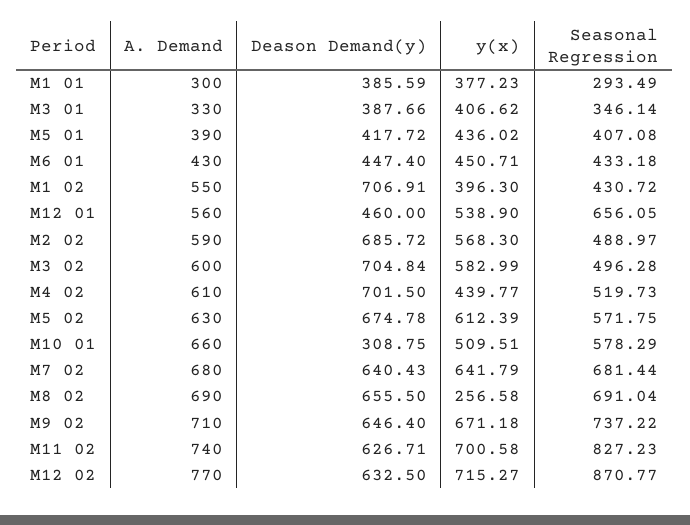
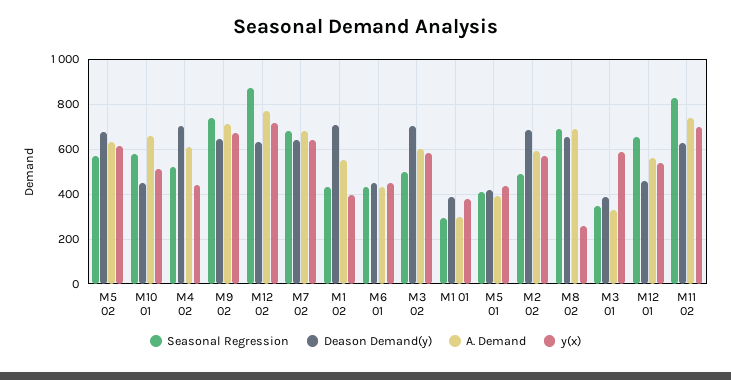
  {
    "A. Demand": {
      "M1 01": 300,
      "M3 01": 330,
      "M5 01": 390,
      "M6 01": 430,
      "M1 02": 550,
      "M12 01": 560,
      "M2 02": 590,
      "M3 02": 600,
      "M4 02": 610,
      "M5 02": 630,
      "M10 01": 660,
      "M7 02": 680,
      "M8 02": 690,
      "M9 02": 710,
      "M11 02": 740,
      "M12 02": 770
    },
    "Deason Demand(y)": {
      "M1 01": 385.59,
      "M3 01": 387.66,
      "M5 01": 417.72,
      "M6 01": 447.4,
      "M1 02": 706.91,
      "M12 01": 460,
      "M2 02": 685.72,
      "M3 02": 704.84,
      "M4 02": 701.5,
      "M5 02": 674.78,
-     "M10 01": 308.75,
+     "M10 01": 450,
      "M7 02": 640.43,
      "M8 02": 655.5,
      "M9 02": 646.4,
      "M11 02": 626.71,
      "M12 02": 632.5
    },
    "y(x)": {
      "M1 01": 377.23,
-     "M3 01": 406.62,
+     "M3 01": 600,
      "M5 01": 436.02,
      "M6 01": 450.71,
      "M1 02": 396.3,
      "M12 01": 538.9,
      "M2 02": 568.3,
      "M3 02": 582.99,
      "M4 02": 439.77,
      "M5 02": 612.39,
      "M10 01": 509.51,
      "M7 02": 641.79,
      "M8 02": 256.58,
      "M9 02": 671.18,
      "M11 02": 700.58,
      "M12 02": 715.27
    },
    "Seasonal Regression": {
      "M1 01": 293.49,
      "M3 01": 346.14,
      "M5 01": 407.08,
      "M6 01": 433.18,
      "M1 02": 430.72,
      "M12 01": 656.05,
      "M2 02": 488.97,
      "M3 02": 496.28,
      "M4 02": 519.73,
      "M5 02": 571.75,
      "M10 01": 578.29,
      "M7 02": 681.44,
      "M8 02": 691.04,
      "M9 02": 737.22,
      "M11 02": 827.23,
      "M12 02": 870.77
    }
  }

